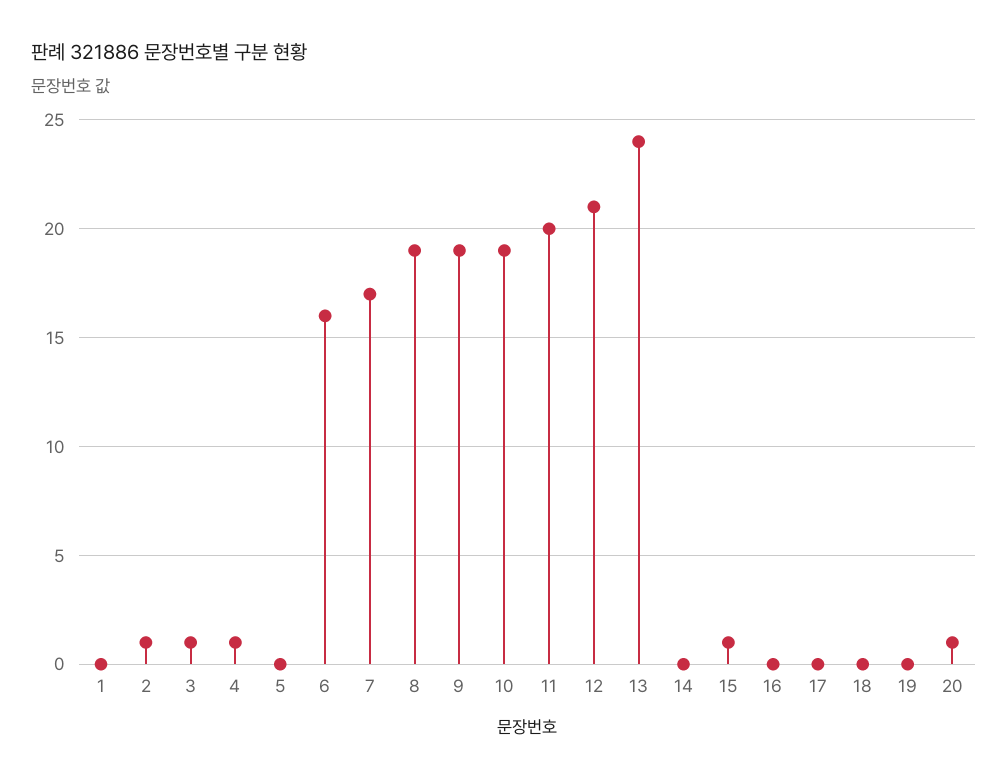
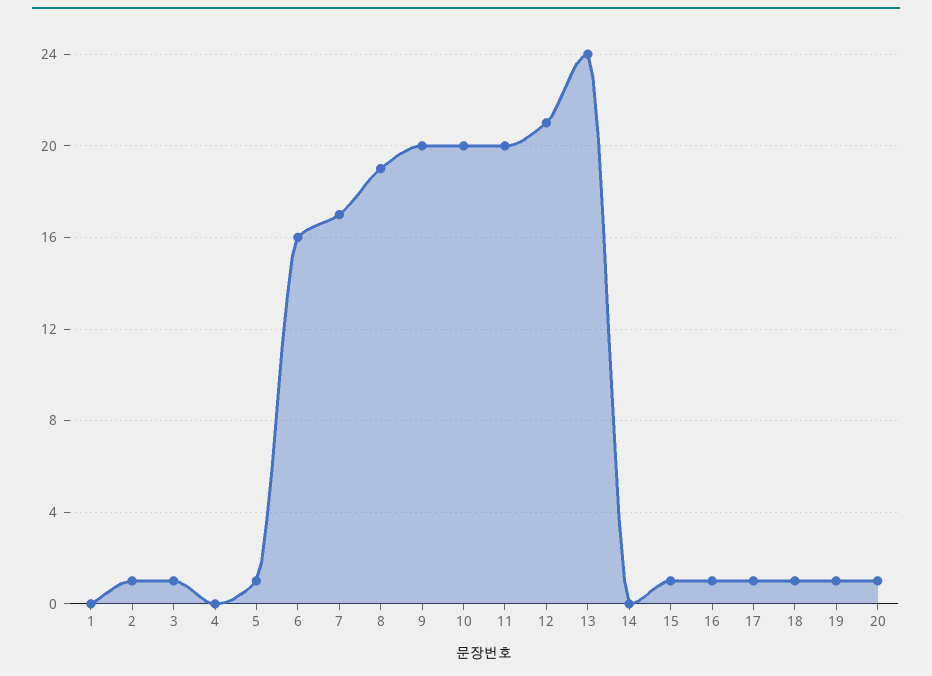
  {
    "1": 0,
    "2": 1,
    "3": 1,
-   "4": 1,
+   "4": 0,
-   "5": 0,
+   "5": 1,
    "6": 16,
    "7": 17,
    "8": 19,
-   "9": 19,
+   "9": 20,
-   "10": 19,
+   "10": 20,
    "11": 20,
    "12": 21,
    "13": 24,
    "14": 0,
    "15": 1,
-   "16": 0,
+   "16": 1,
-   "17": 0,
+   "17": 1,
-   "18": 0,
+   "18": 1,
-   "19": 0,
+   "19": 1,
    "20": 1
  }

